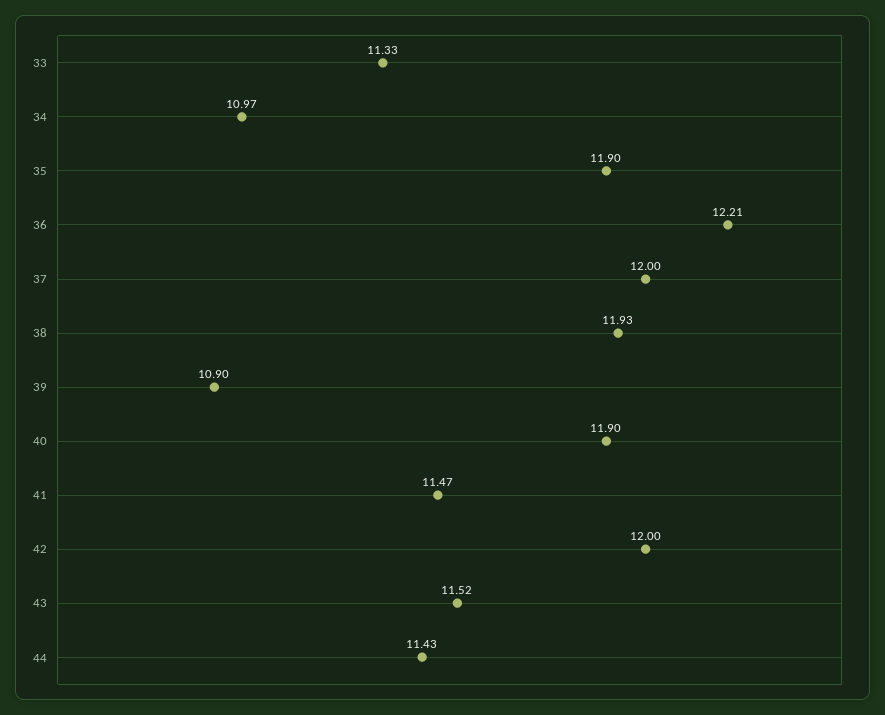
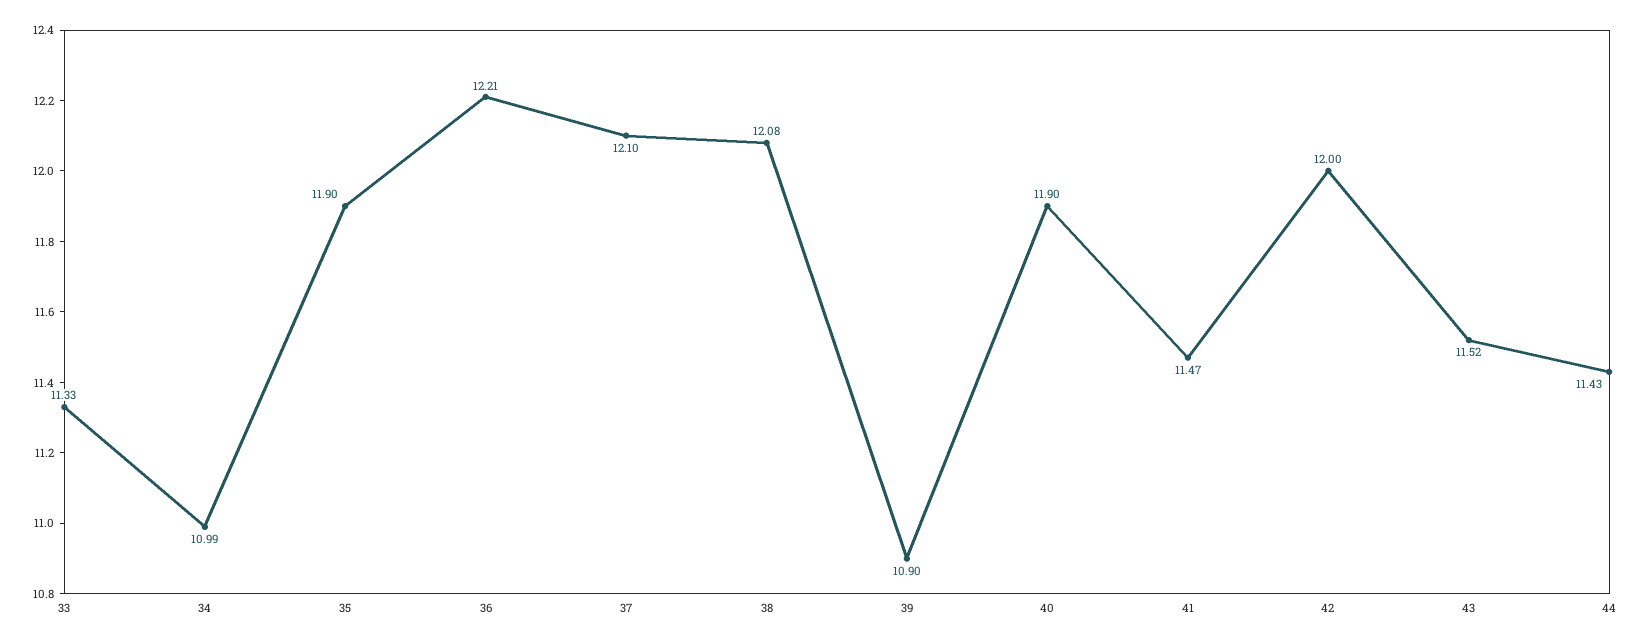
  {
    "33": 11.33,
-   "34": 10.97,
+   "34": 10.99,
    "35": 11.9,
    "36": 12.21,
-   "37": 12,
+   "37": 12.1,
-   "38": 11.93,
+   "38": 12.08,
    "39": 10.9,
    "40": 11.9,
    "41": 11.47,
    "42": 12,
    "43": 11.52,
    "44": 11.43
  }

